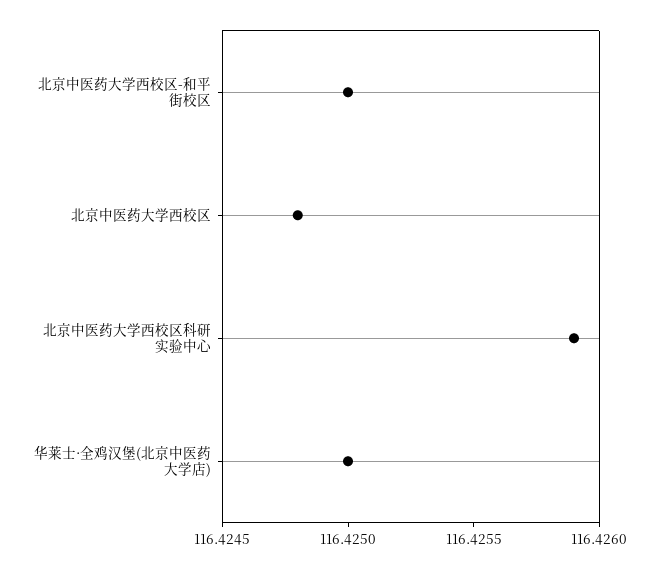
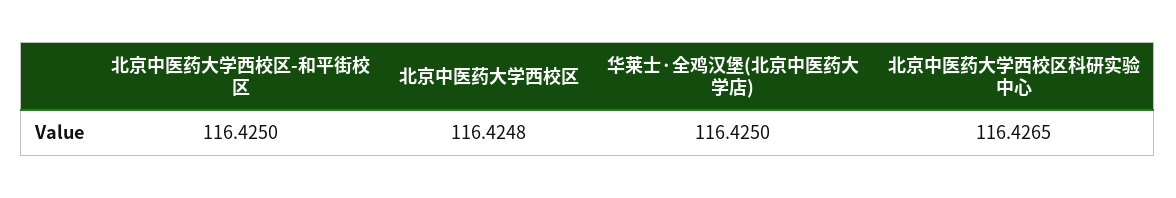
  {
    "北京中医药大学西校区-和平街校区": 116.425,
    "北京中医药大学西校区": 116.4248,
-   "北京中医药大学西校区科研实验中心": 116.4259,
+   "北京中医药大学西校区科研实验中心": 116.4265,
    "华莱士·全鸡汉堡(北京中医药大学店)": 116.425
  }

